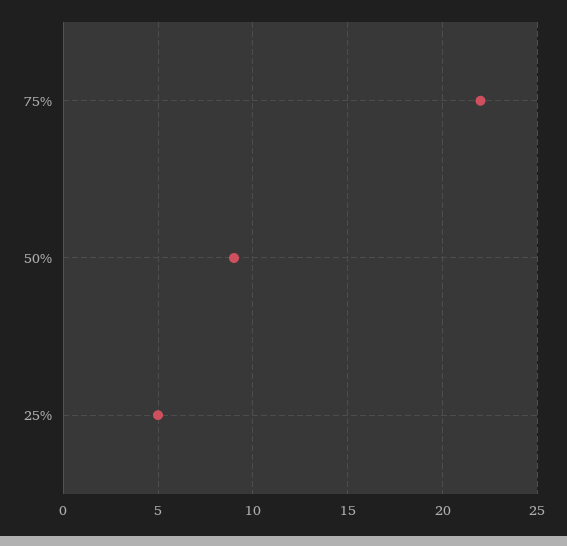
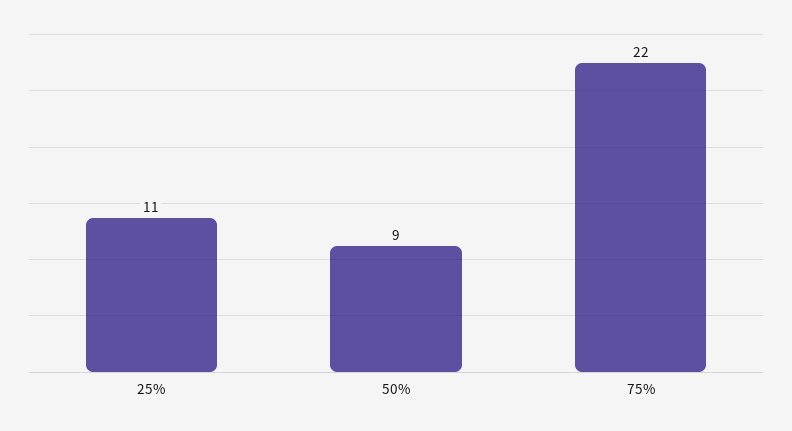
  {
    "75%": 22,
    "50%": 9,
-   "25%": 5
+   "25%": 11
  }

